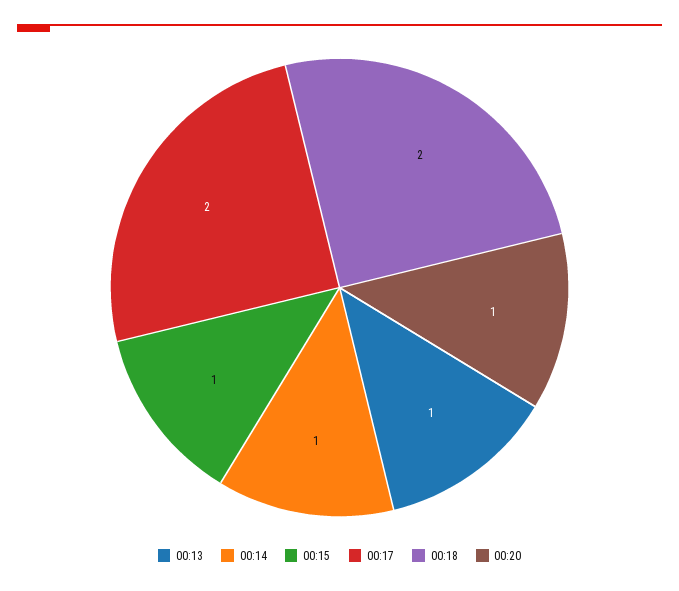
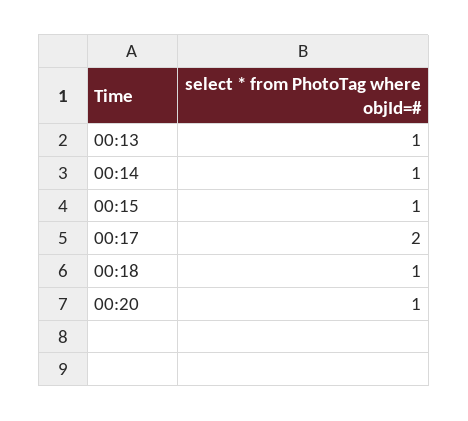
  {
    "00:13": 1,
    "00:14": 1,
    "00:15": 1,
    "00:17": 2,
-   "00:18": 2,
+   "00:18": 1,
    "00:20": 1
  }

